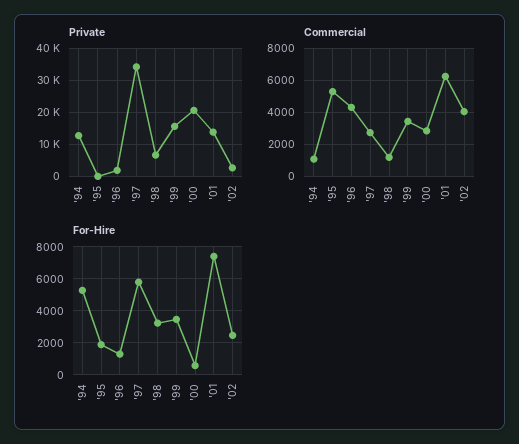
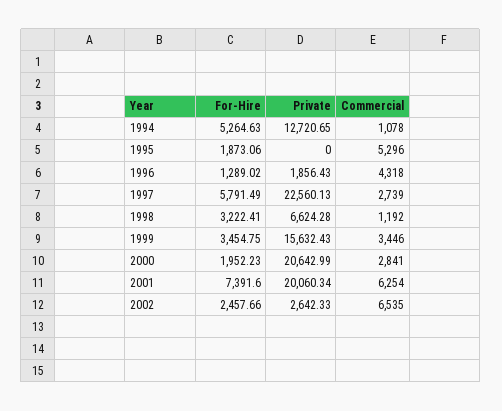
  {
    "Private": {
      "'94": 12720.65,
      "'95": 0,
      "'96": 1856.43,
-     "'97": 34000,
+     "'97": 22560.13,
      "'98": 6624.28,
      "'99": 15632.43,
      "'00": 20642.99,
-     "'01": 14000,
+     "'01": 20060.34,
      "'02": 2642.33
    },
    "Commercial": {
      "'94": 1078,
      "'95": 5296,
      "'96": 4318,
      "'97": 2739,
      "'98": 1192,
      "'99": 3446,
      "'00": 2841,
      "'01": 6254,
-     "'02": 4000
+     "'02": 6535
    },
    "For-Hire": {
      "'94": 5264.63,
      "'95": 1873.06,
      "'96": 1289.02,
      "'97": 5791.49,
      "'98": 3222.41,
      "'99": 3454.75,
-     "'00": 500,
+     "'00": 1952.23,
      "'01": 7391.6,
      "'02": 2457.66
    }
  }

